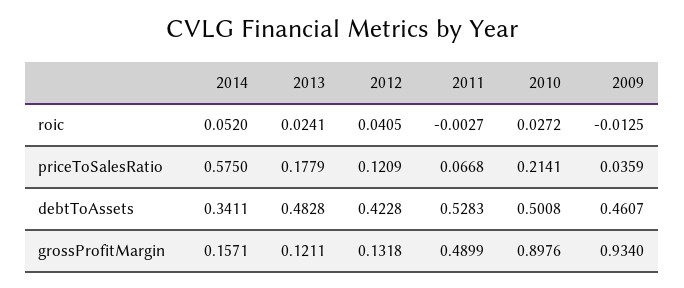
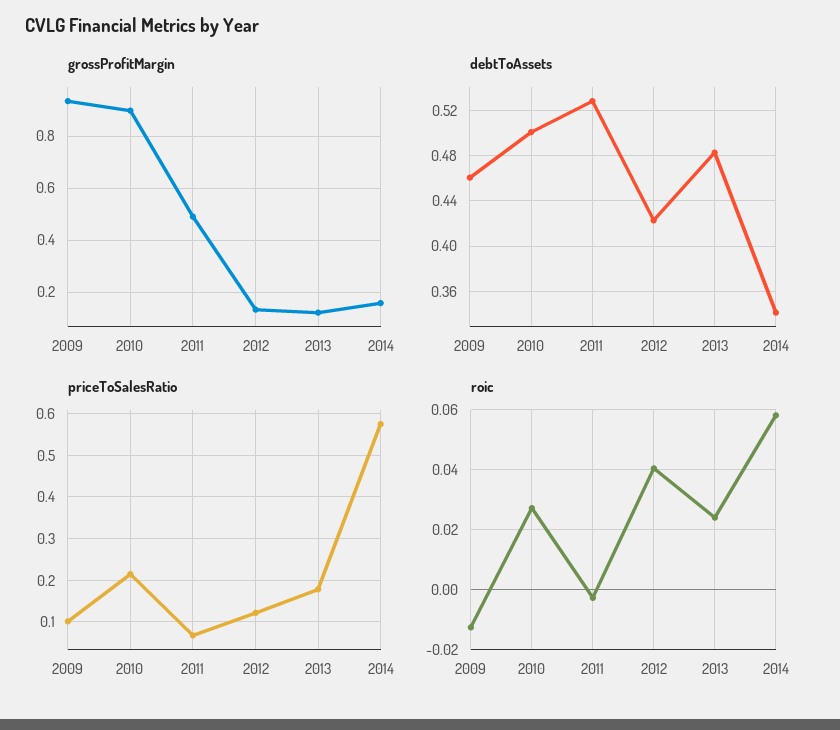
  {
    "roic": {
-     "2014": 0.052,
+     "2014": 0.058,
      "2013": 0.0241,
      "2012": 0.0405,
      "2011": -0.0027,
      "2010": 0.0272,
      "2009": -0.0125
    },
    "priceToSalesRatio": {
      "2014": 0.575,
      "2013": 0.1779,
      "2012": 0.1209,
      "2011": 0.0668,
      "2010": 0.2141,
-     "2009": 0.0359
+     "2009": 0.1
    },
    "debtToAssets": {
      "2014": 0.3411,
      "2013": 0.4828,
      "2012": 0.4228,
      "2011": 0.5283,
      "2010": 0.5008,
      "2009": 0.4607
    },
    "grossProfitMargin": {
      "2014": 0.1571,
      "2013": 0.1211,
      "2012": 0.1318,
      "2011": 0.4899,
      "2010": 0.8976,
      "2009": 0.934
    }
  }

